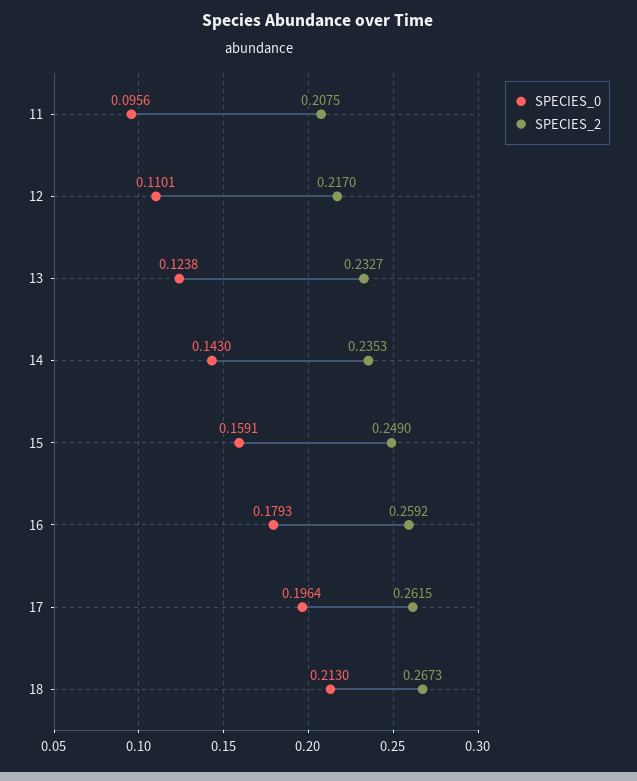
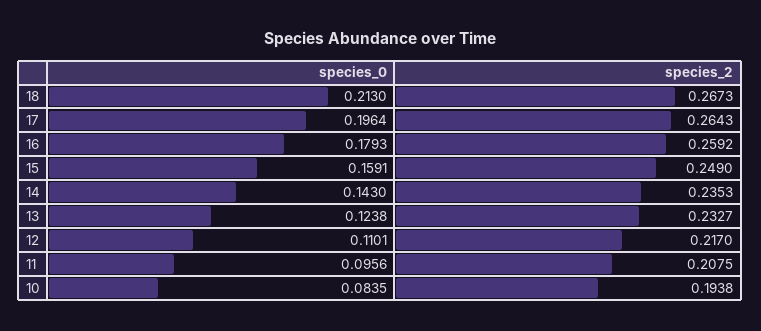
  {
    "SPECIES_0": {
      "11": 0.0956,
      "12": 0.1101,
      "13": 0.1238,
      "14": 0.143,
      "15": 0.1591,
      "16": 0.1793,
      "17": 0.1964,
-     "18": 0.213
+     "18": 0.213,
+     "10": 0.0835
    },
    "SPECIES_2": {
      "11": 0.2075,
      "12": 0.217,
      "13": 0.2327,
      "14": 0.2353,
      "15": 0.249,
      "16": 0.2592,
-     "17": 0.2615,
+     "17": 0.2643,
-     "18": 0.2673
+     "18": 0.2673,
+     "10": 0.1938
    }
  }

